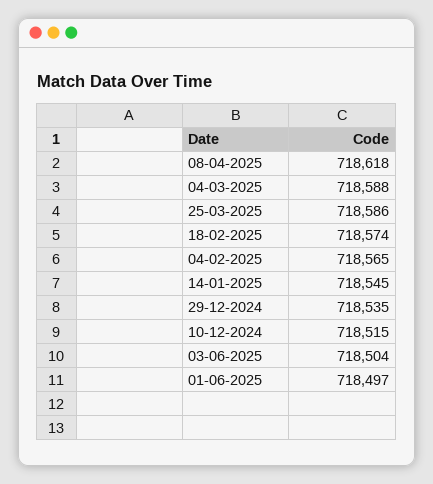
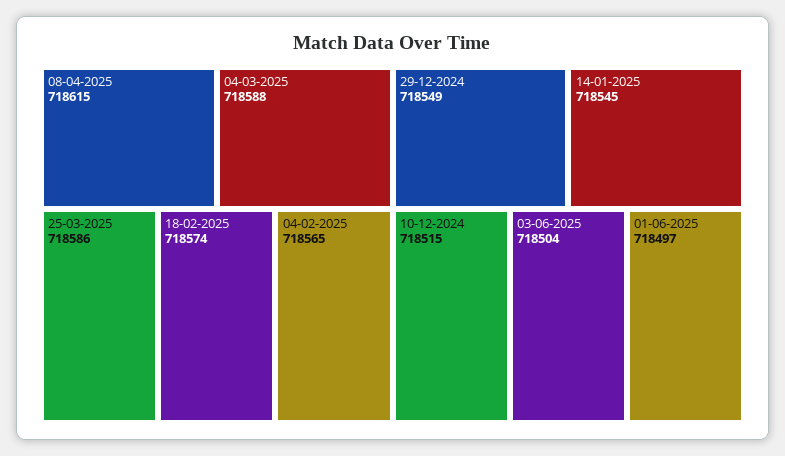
  {
-   "08-04-2025": 718618,
+   "08-04-2025": 718615,
    "04-03-2025": 718588,
    "25-03-2025": 718586,
    "18-02-2025": 718574,
    "04-02-2025": 718565,
    "14-01-2025": 718545,
-   "29-12-2024": 718535,
+   "29-12-2024": 718549,
    "10-12-2024": 718515,
    "03-06-2025": 718504,
    "01-06-2025": 718497
  }

